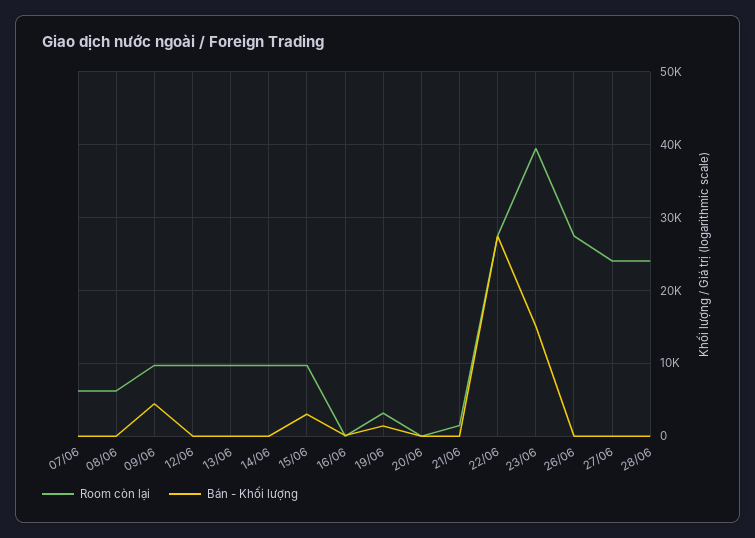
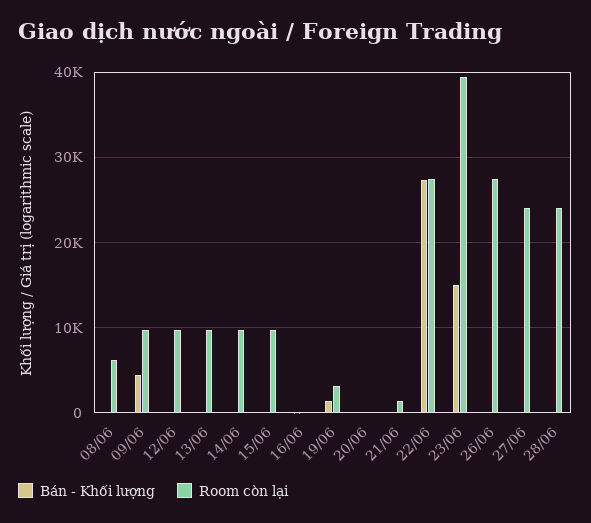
  {
    "Room còn lại": {
-     "07/06": 6000,
      "08/06": 6000,
      "09/06": 10000,
      "12/06": 10000,
      "13/06": 10000,
      "14/06": 10000,
      "15/06": 10000,
      "16/06": 0,
      "19/06": 3000,
      "20/06": 0,
      "21/06": 1000,
      "22/06": 27000,
      "23/06": 39000,
      "26/06": 27000,
      "27/06": 24000,
      "28/06": 24000
    },
    "Bán - Khối lượng": {
-     "07/06": 0,
      "08/06": 0,
      "09/06": 4000,
      "12/06": 0,
      "13/06": 0,
      "14/06": 0,
-     "15/06": 3000,
+     "15/06": 0,
      "16/06": 0,
      "19/06": 1000,
      "20/06": 0,
      "21/06": 0,
      "22/06": 27000,
      "23/06": 15000,
      "26/06": 0,
      "27/06": 0,
      "28/06": 0
    }
  }

